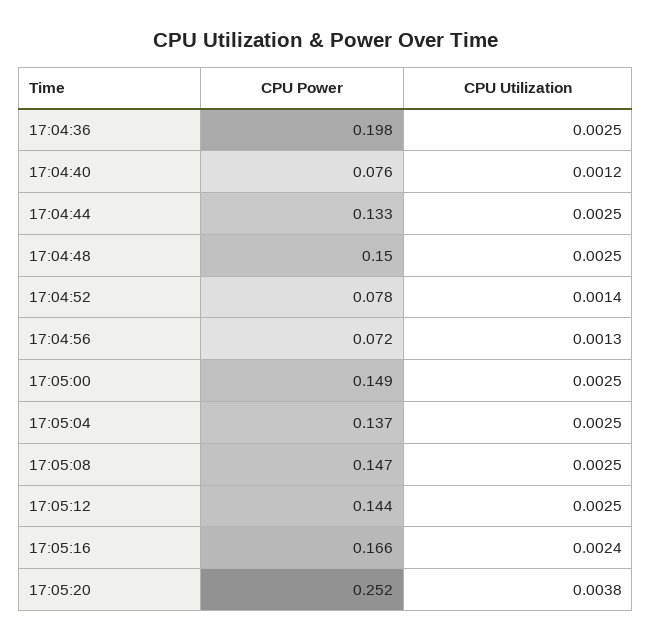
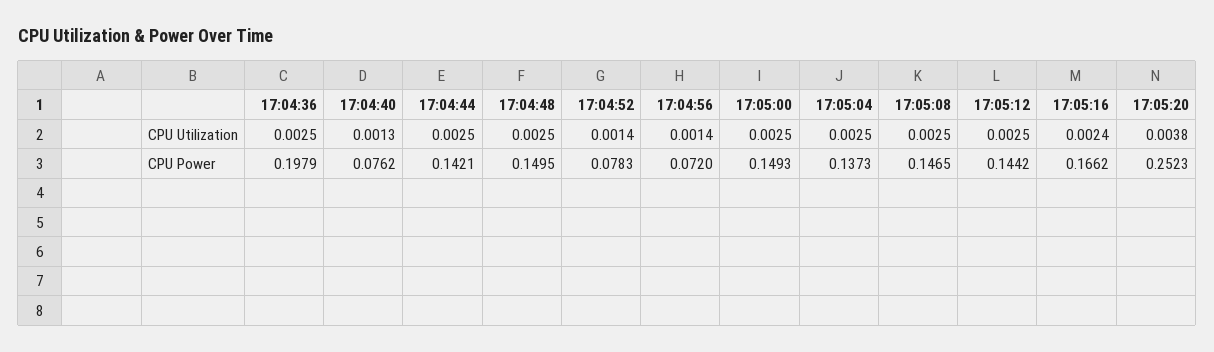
  {
    "CPU Power": {
      "17:04:36": 0.1979,
      "17:04:40": 0.0762,
-     "17:04:44": 0.133,
+     "17:04:44": 0.1421,
      "17:04:48": 0.1495,
      "17:04:52": 0.0783,
      "17:04:56": 0.072,
      "17:05:00": 0.1493,
      "17:05:04": 0.1373,
      "17:05:08": 0.1465,
      "17:05:12": 0.1442,
      "17:05:16": 0.1662,
      "17:05:20": 0.2523
    },
    "CPU Utilization": {
      "17:04:36": 0.0025,
-     "17:04:40": 0.0012,
+     "17:04:40": 0.0013,
      "17:04:44": 0.0025,
      "17:04:48": 0.0025,
      "17:04:52": 0.0014,
-     "17:04:56": 0.0013,
+     "17:04:56": 0.0014,
      "17:05:00": 0.0025,
      "17:05:04": 0.0025,
      "17:05:08": 0.0025,
      "17:05:12": 0.0025,
      "17:05:16": 0.0024,
      "17:05:20": 0.0038
    }
  }

